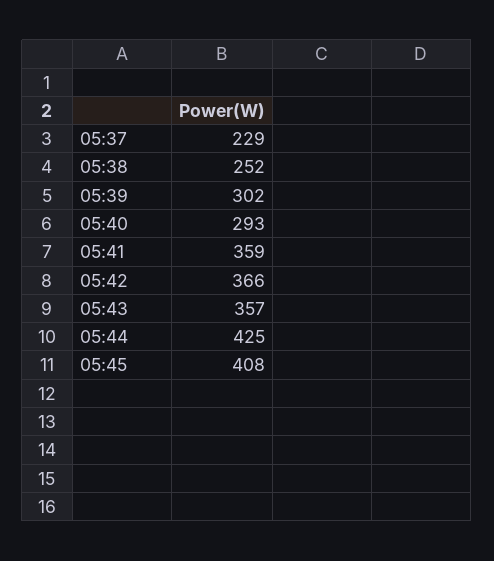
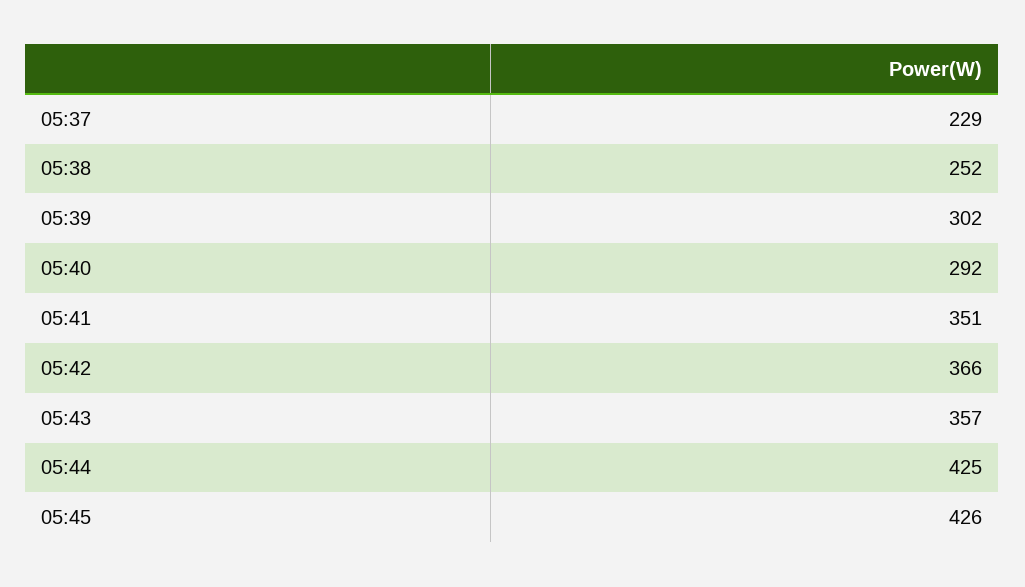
  {
    "05:37": 229,
    "05:38": 252,
    "05:39": 302,
-   "05:40": 293,
+   "05:40": 292,
-   "05:41": 359,
+   "05:41": 351,
    "05:42": 366,
    "05:43": 357,
    "05:44": 425,
-   "05:45": 408
+   "05:45": 426
  }

